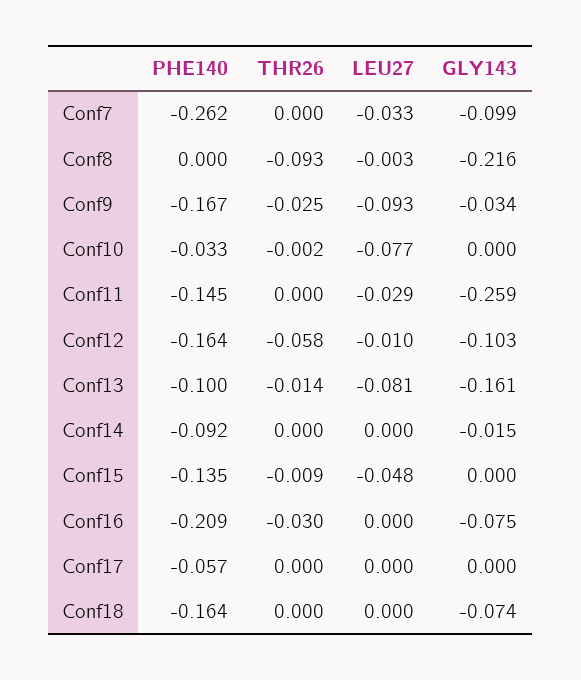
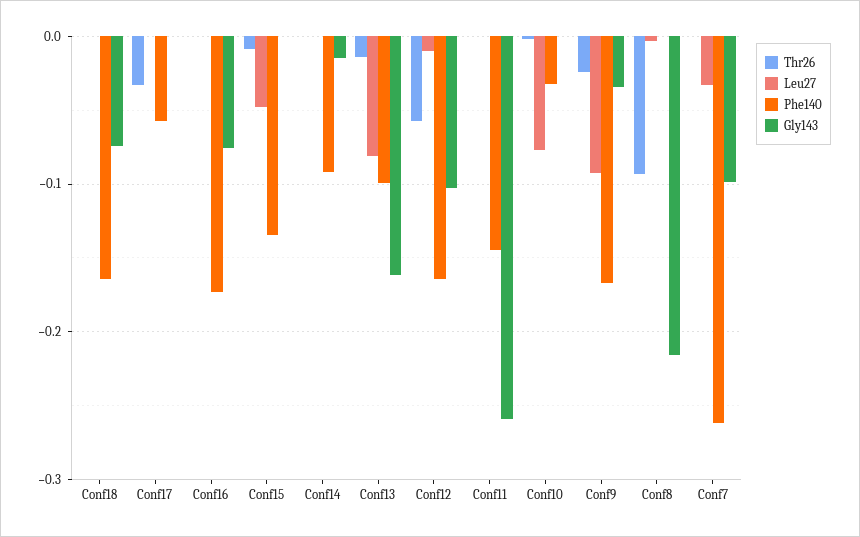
  {
    "PHE140": {
      "Conf7": -0.262,
      "Conf8": 0,
      "Conf9": -0.167,
      "Conf10": -0.033,
      "Conf11": -0.145,
      "Conf12": -0.164,
      "Conf13": -0.1,
      "Conf14": -0.092,
      "Conf15": -0.135,
-     "Conf16": -0.209,
+     "Conf16": -0.17,
      "Conf17": -0.057,
      "Conf18": -0.164
    },
    "THR26": {
      "Conf7": 0,
      "Conf8": -0.093,
      "Conf9": -0.025,
      "Conf10": -0.002,
      "Conf11": 0,
      "Conf12": -0.058,
      "Conf13": -0.014,
      "Conf14": 0,
      "Conf15": -0.009,
-     "Conf16": -0.03,
+     "Conf16": 0,
-     "Conf17": 0,
+     "Conf17": -0.03,
      "Conf18": 0
    },
    "LEU27": {
      "Conf7": -0.033,
      "Conf8": -0.003,
      "Conf9": -0.093,
      "Conf10": -0.077,
-     "Conf11": -0.029,
+     "Conf11": 0,
      "Conf12": -0.01,
      "Conf13": -0.081,
      "Conf14": 0,
      "Conf15": -0.048,
      "Conf16": 0,
      "Conf17": 0,
      "Conf18": 0
    },
    "GLY143": {
      "Conf7": -0.099,
      "Conf8": -0.216,
      "Conf9": -0.034,
      "Conf10": 0,
      "Conf11": -0.259,
      "Conf12": -0.103,
      "Conf13": -0.161,
      "Conf14": -0.015,
      "Conf15": 0,
      "Conf16": -0.075,
      "Conf17": 0,
      "Conf18": -0.074
    }
  }

